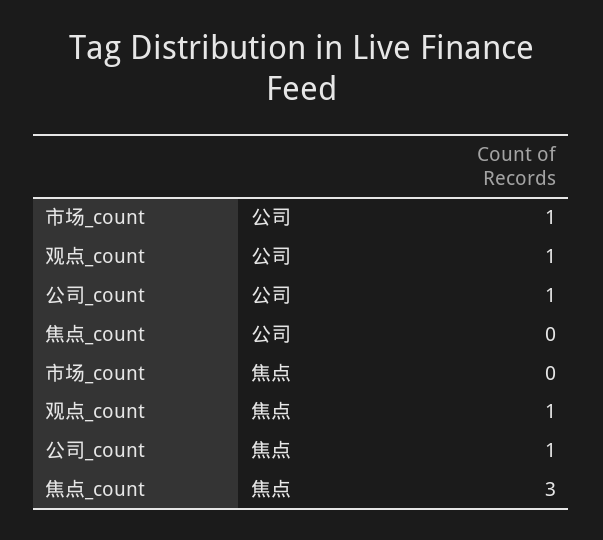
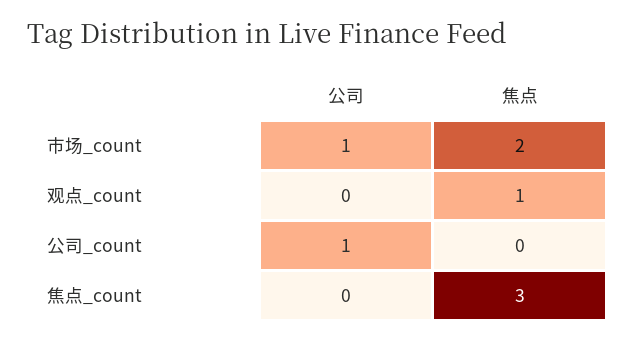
  {
    "市场_count": {
      "公司": 1,
-     "焦点": 0
+     "焦点": 2
    },
    "观点_count": {
-     "公司": 1,
+     "公司": 0,
      "焦点": 1
    },
    "公司_count": {
      "公司": 1,
-     "焦点": 1
+     "焦点": 0
    },
    "焦点_count": {
      "公司": 0,
      "焦点": 3
    }
  }

